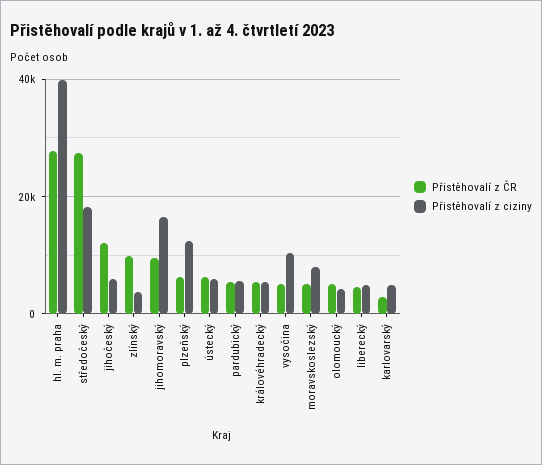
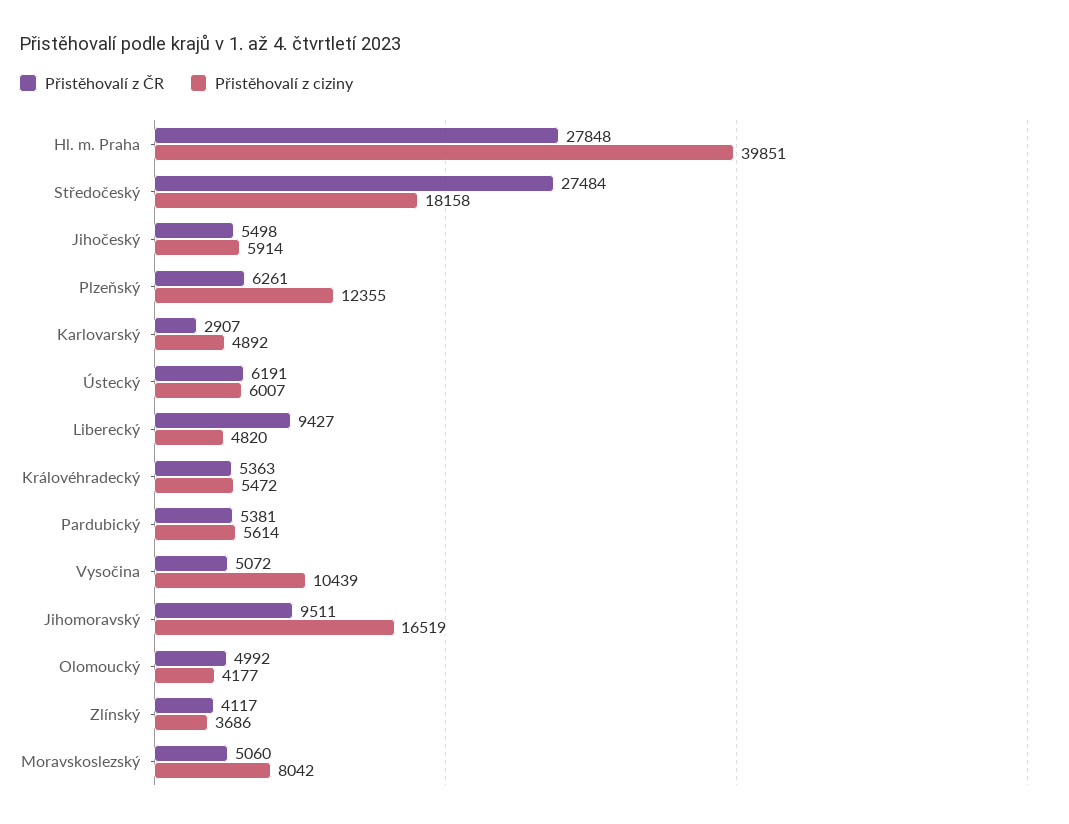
  {
    "Přistěhovalí z ČR": {
      "hl. m. praha": 27848,
      "středočeský": 27484,
-     "jihočeský": 12000,
+     "jihočeský": 5498,
-     "zlínský": 10000,
+     "zlínský": 4117,
      "jihomoravský": 9511,
      "plzeňský": 6261,
      "ústecký": 6191,
      "pardubický": 5381,
      "královéhradecký": 5363,
      "vysočina": 5072,
      "moravskoslezský": 5060,
      "olomoucký": 4992,
-     "liberecký": 4000,
+     "liberecký": 9427,
      "karlovarský": 2907
    },
    "Přistěhovalí z ciziny": {
      "hl. m. praha": 39851,
      "středočeský": 18158,
      "jihočeský": 5914,
      "zlínský": 3686,
      "jihomoravský": 16519,
      "plzeňský": 12355,
      "ústecký": 6007,
      "pardubický": 5614,
      "královéhradecký": 5472,
      "vysočina": 10439,
      "moravskoslezský": 8042,
      "olomoucký": 4177,
      "liberecký": 4820,
      "karlovarský": 4892
    }
  }

